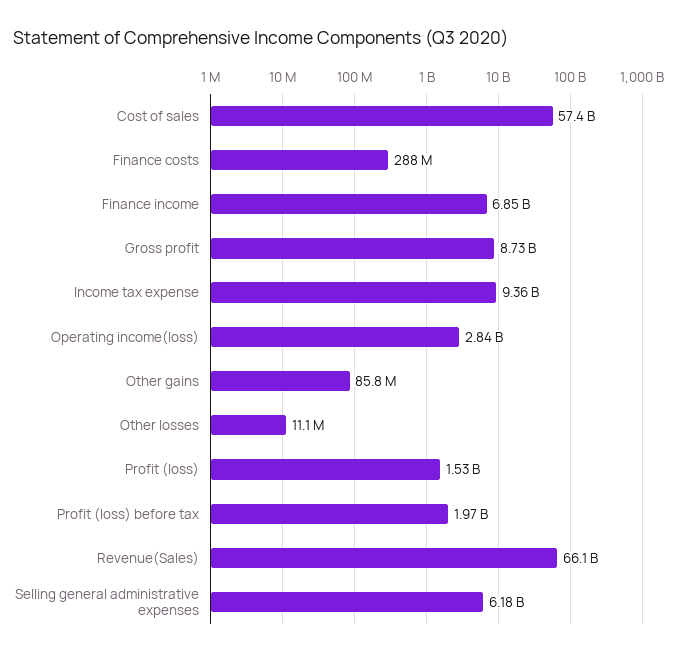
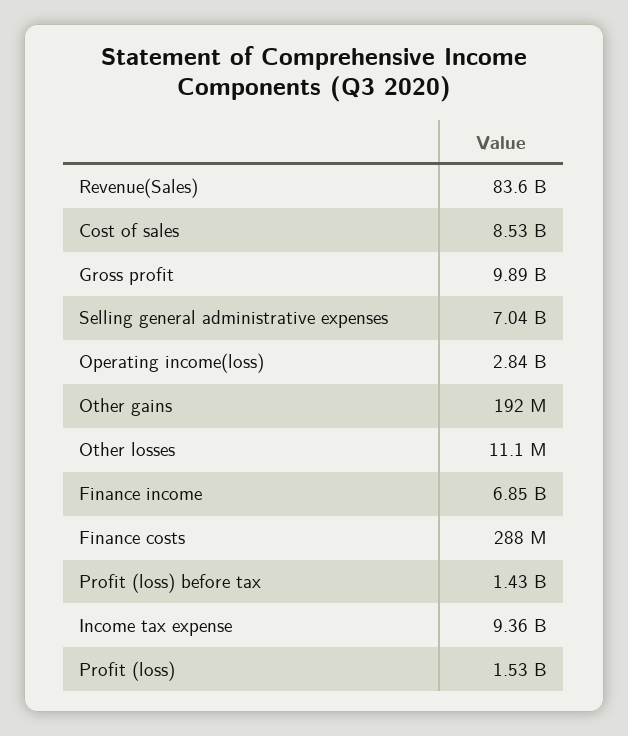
  {
-   "Cost of sales": 57400000000,
+   "Cost of sales": 8530000000,
    "Finance costs": 288000000,
    "Finance income": 6850000000,
-   "Gross profit": 8730000000,
+   "Gross profit": 9890000000,
    "Income tax expense": 9360000000,
    "Operating income(loss)": 2840000000,
-   "Other gains": 85800000,
+   "Other gains": 192000000,
    "Other losses": 11100000,
    "Profit (loss)": 1530000000,
-   "Profit (loss) before tax": 1970000000,
+   "Profit (loss) before tax": 1430000000,
-   "Revenue(Sales)": 66100000000,
+   "Revenue(Sales)": 83600000000,
-   "Selling general administrative expenses": 6180000000
+   "Selling general administrative expenses": 7040000000
  }

